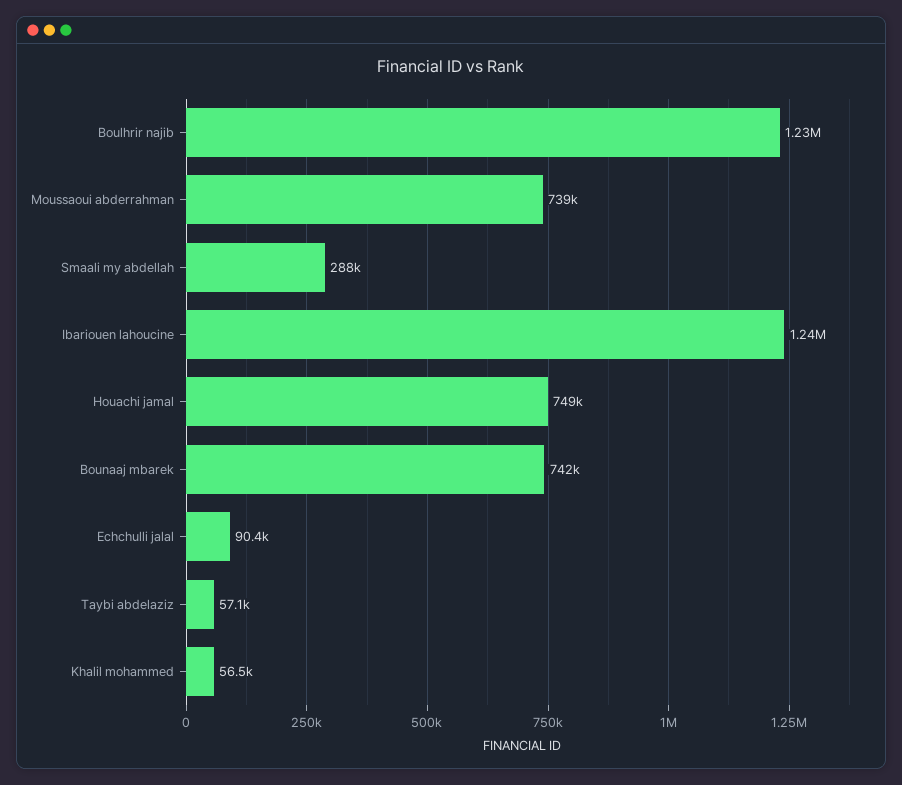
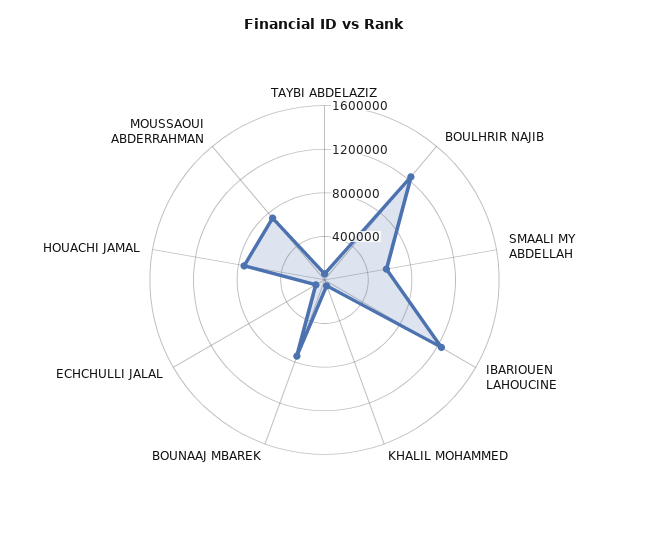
  {
    "Boulhrir najib": 1230000,
    "Moussaoui abderrahman": 739000,
-   "Smaali my abdellah": 288000,
+   "Smaali my abdellah": 600000,
    "Ibariouen lahoucine": 1240000,
    "Houachi jamal": 749000,
    "Bounaaj mbarek": 742000,
    "Echchulli jalal": 90400,
    "Taybi abdelaziz": 57100,
    "Khalil mohammed": 56500
  }

